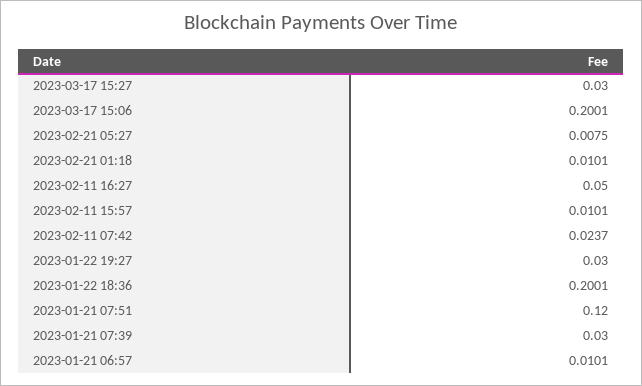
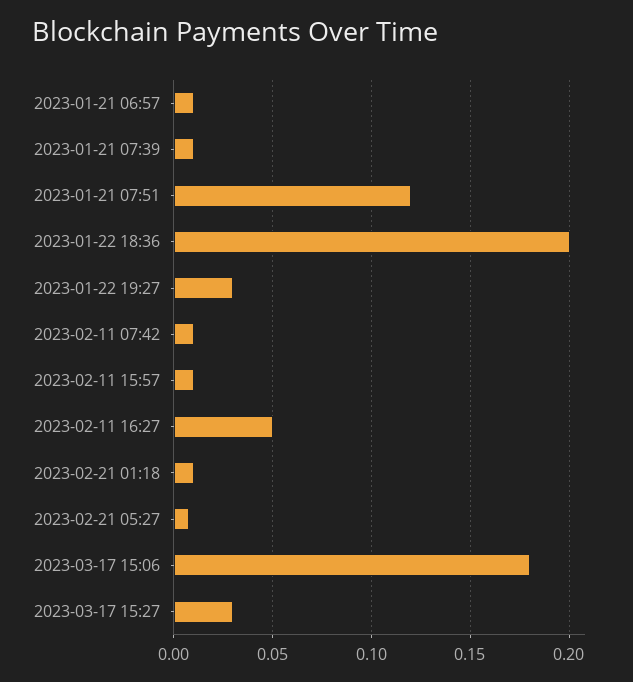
  {
    "2023-03-17 15:27": 0.03,
-   "2023-03-17 15:06": 0.2001,
+   "2023-03-17 15:06": 0.18,
    "2023-02-21 05:27": 0.0075,
    "2023-02-21 01:18": 0.0101,
    "2023-02-11 16:27": 0.05,
    "2023-02-11 15:57": 0.0101,
-   "2023-02-11 07:42": 0.0237,
+   "2023-02-11 07:42": 0.01,
    "2023-01-22 19:27": 0.03,
    "2023-01-22 18:36": 0.2001,
    "2023-01-21 07:51": 0.12,
-   "2023-01-21 07:39": 0.03,
+   "2023-01-21 07:39": 0.01,
    "2023-01-21 06:57": 0.0101
  }

